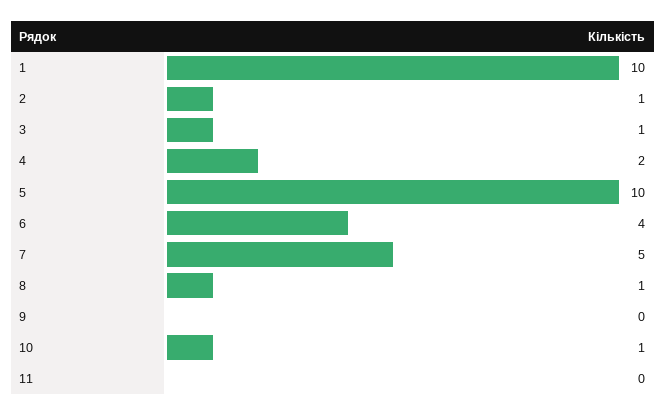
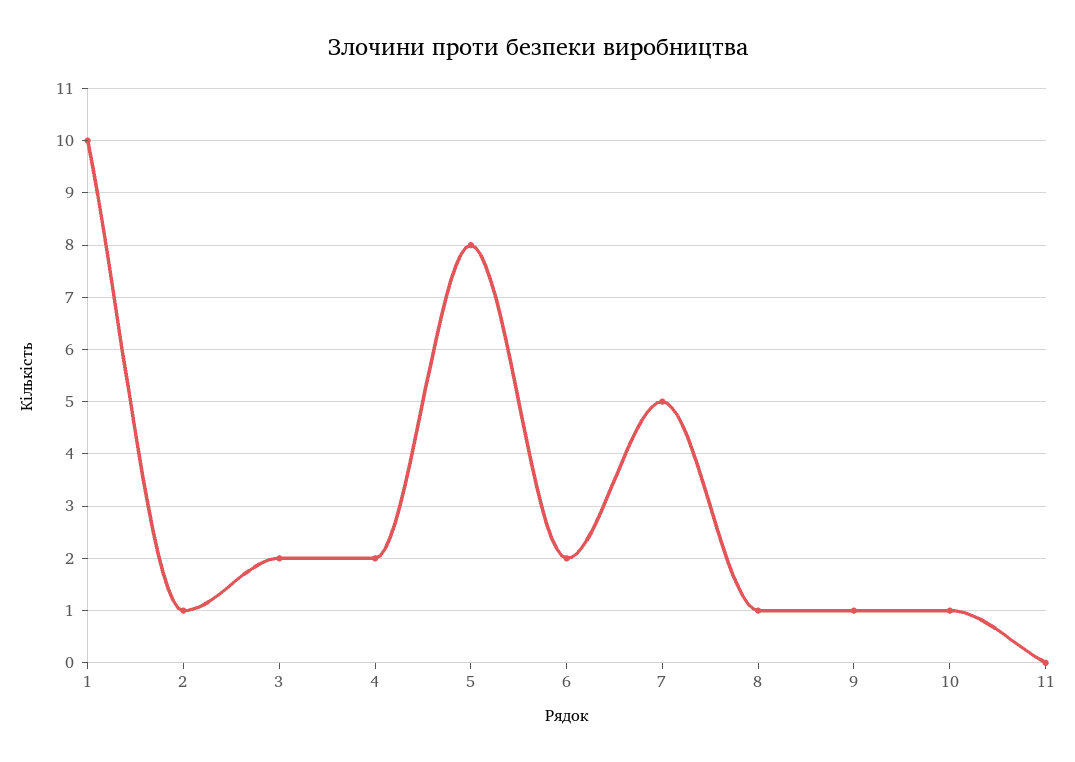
  {
    "1": 10,
    "2": 1,
-   "3": 1,
+   "3": 2,
    "4": 2,
-   "5": 10,
+   "5": 8,
-   "6": 4,
+   "6": 2,
    "7": 5,
    "8": 1,
-   "9": 0,
+   "9": 1,
    "10": 1,
    "11": 0
  }

